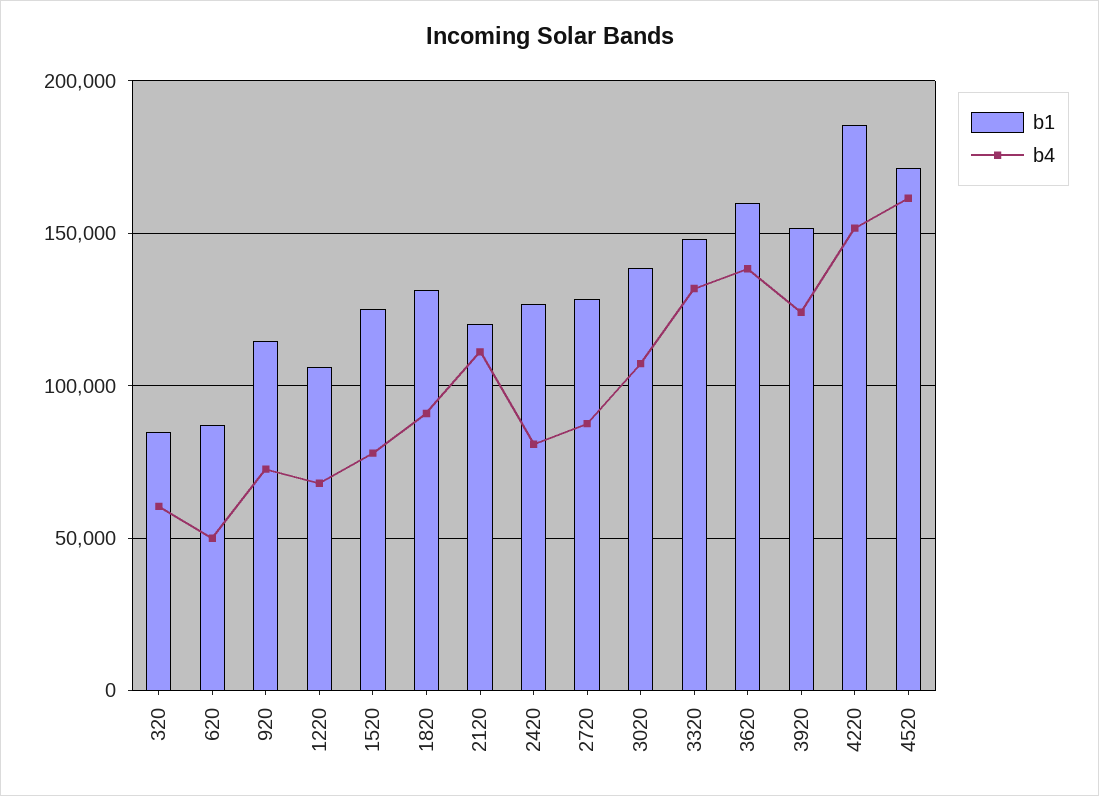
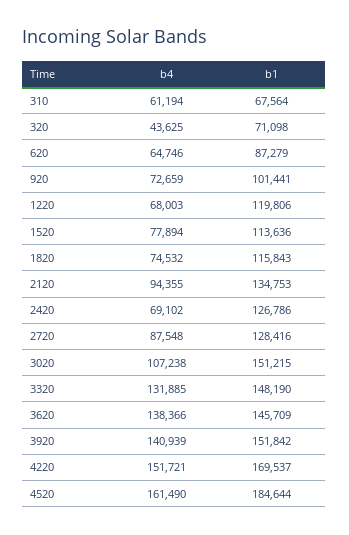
  {
    "b1": {
-     "320": 85000,
+     "320": 71098,
      "620": 87279,
-     "920": 115000,
+     "920": 101441,
-     "1220": 105000,
+     "1220": 119806,
-     "1520": 125000,
+     "1520": 113636,
-     "1820": 130000,
+     "1820": 115843,
-     "2120": 120000,
+     "2120": 134753,
      "2420": 126786,
      "2720": 128416,
-     "3020": 140000,
+     "3020": 151215,
      "3320": 148190,
-     "3620": 160000,
+     "3620": 145709,
      "3920": 151842,
-     "4220": 185000,
+     "4220": 169537,
-     "4520": 170000
+     "4520": 184644,
+     "310": 67564
    },
    "b4": {
-     "320": 60000,
+     "320": 43625,
-     "620": 50000,
+     "620": 64746,
      "920": 72659,
      "1220": 68003,
      "1520": 77894,
-     "1820": 90000,
+     "1820": 74532,
-     "2120": 110000,
+     "2120": 94355,
-     "2420": 80000,
+     "2420": 69102,
      "2720": 87548,
      "3020": 107238,
      "3320": 131885,
      "3620": 138366,
-     "3920": 125000,
+     "3920": 140939,
      "4220": 151721,
-     "4520": 161490
+     "4520": 161490,
+     "310": 61194
    }
  }

